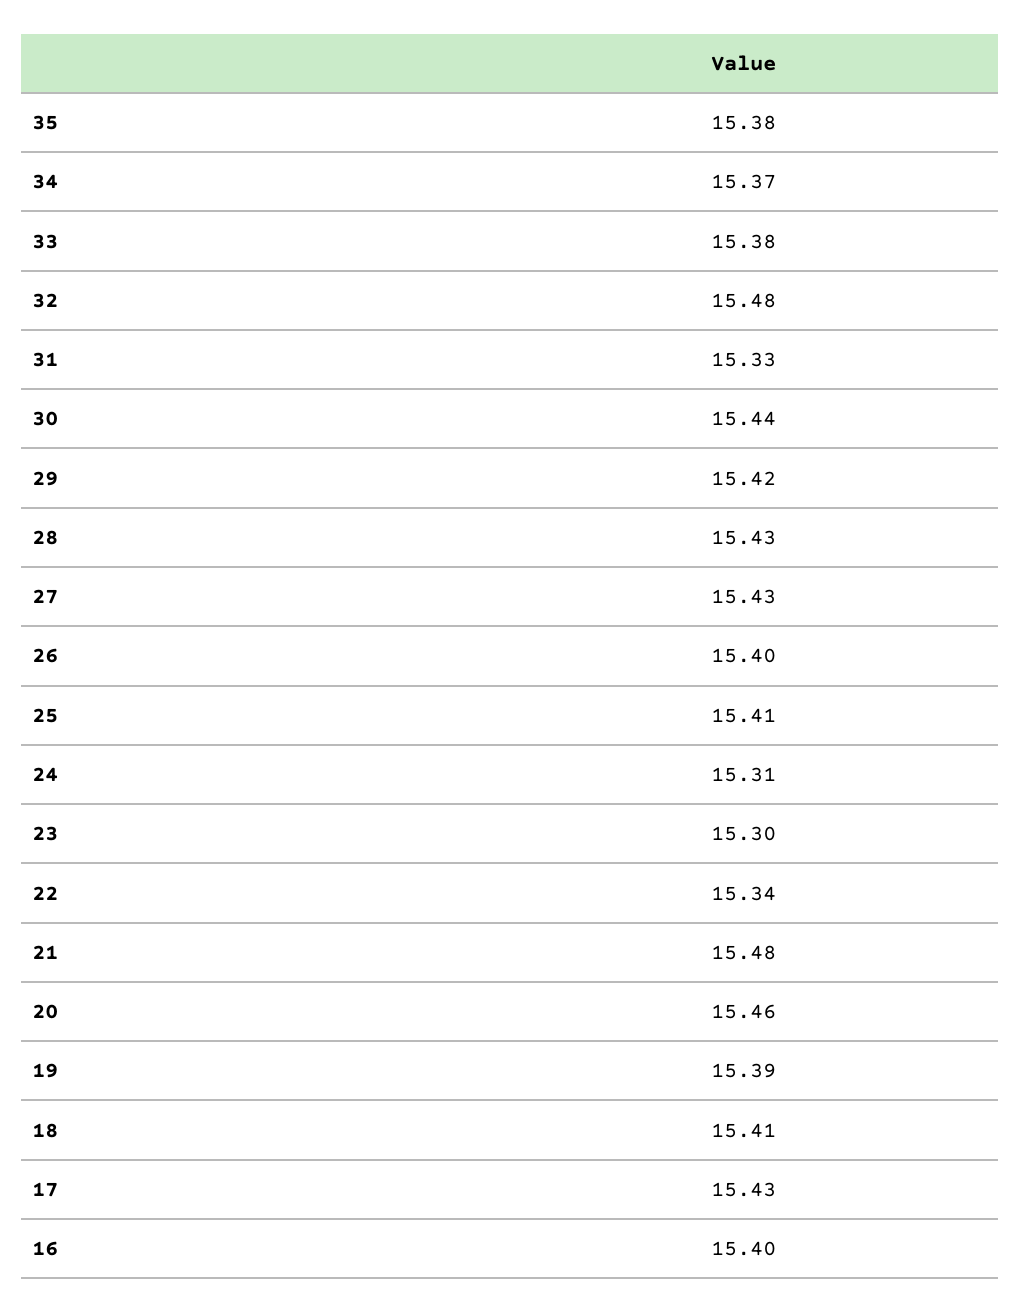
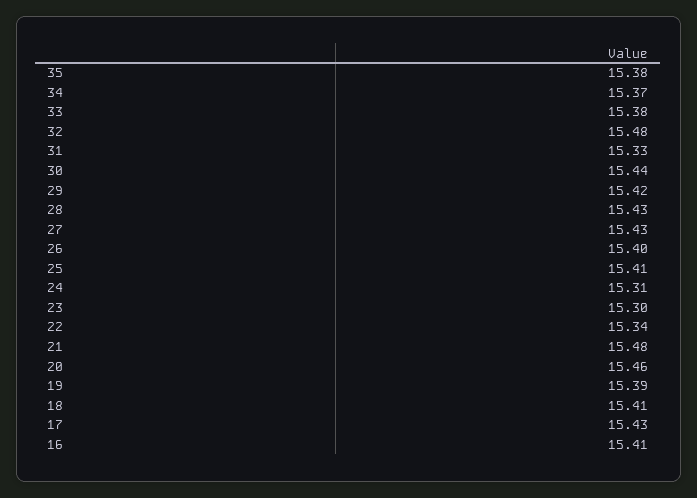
  {
    "35": 15.38,
    "34": 15.37,
    "33": 15.38,
    "32": 15.48,
    "31": 15.33,
    "30": 15.44,
    "29": 15.42,
    "28": 15.43,
    "27": 15.43,
    "26": 15.4,
    "25": 15.41,
    "24": 15.31,
    "23": 15.3,
    "22": 15.34,
    "21": 15.48,
    "20": 15.46,
    "19": 15.39,
    "18": 15.41,
    "17": 15.43,
-   "16": 15.4
+   "16": 15.41
  }

